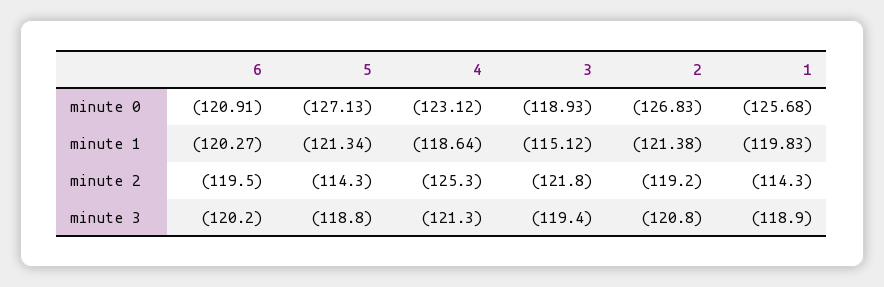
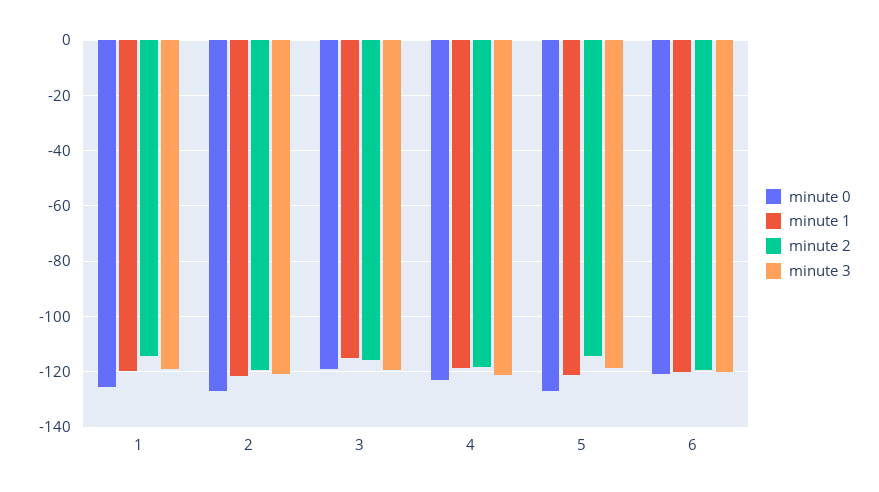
  {
    "minute 0": {
      "6": -120.91,
      "5": -127.13,
      "4": -123.12,
      "3": -118.93,
      "2": -126.83,
      "1": -125.68
    },
    "minute 1": {
      "6": -120.27,
      "5": -121.34,
      "4": -118.64,
      "3": -115.12,
      "2": -121.38,
      "1": -119.83
    },
    "minute 2": {
      "6": -119.5,
      "5": -114.3,
-     "4": -125.3,
+     "4": -117.5,
-     "3": -121.8,
+     "3": -115,
      "2": -119.2,
      "1": -114.3
    },
    "minute 3": {
      "6": -120.2,
      "5": -118.8,
      "4": -121.3,
      "3": -119.4,
      "2": -120.8,
      "1": -118.9
    }
  }

